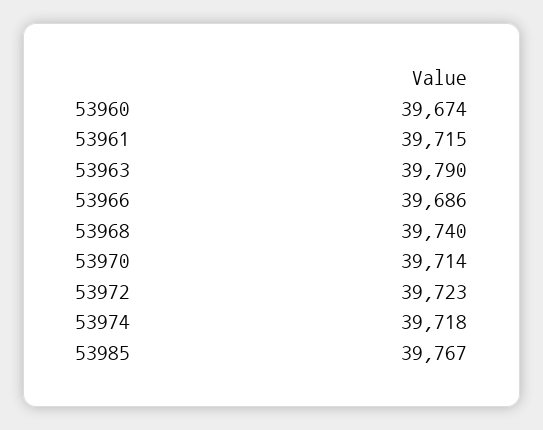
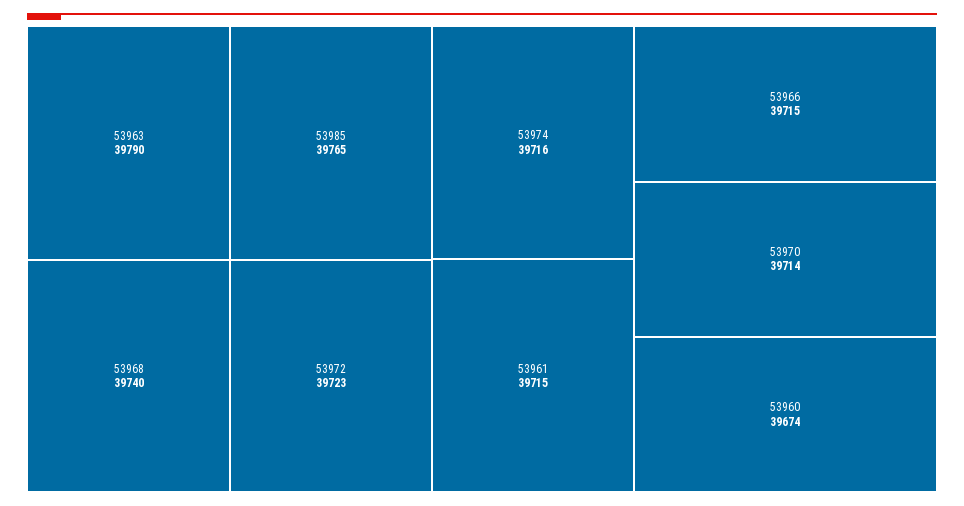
  {
    "53960": 39674,
    "53961": 39715,
    "53963": 39790,
-   "53966": 39686,
+   "53966": 39715,
    "53968": 39740,
    "53970": 39714,
    "53972": 39723,
-   "53974": 39718,
+   "53974": 39716,
-   "53985": 39767
+   "53985": 39765
  }

